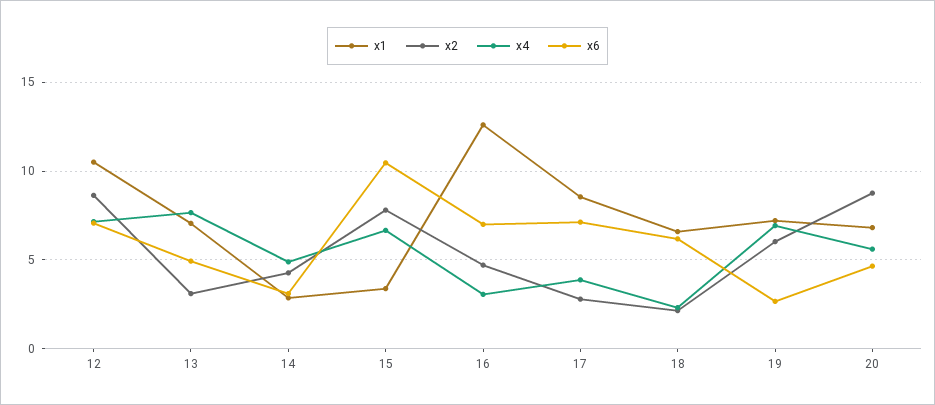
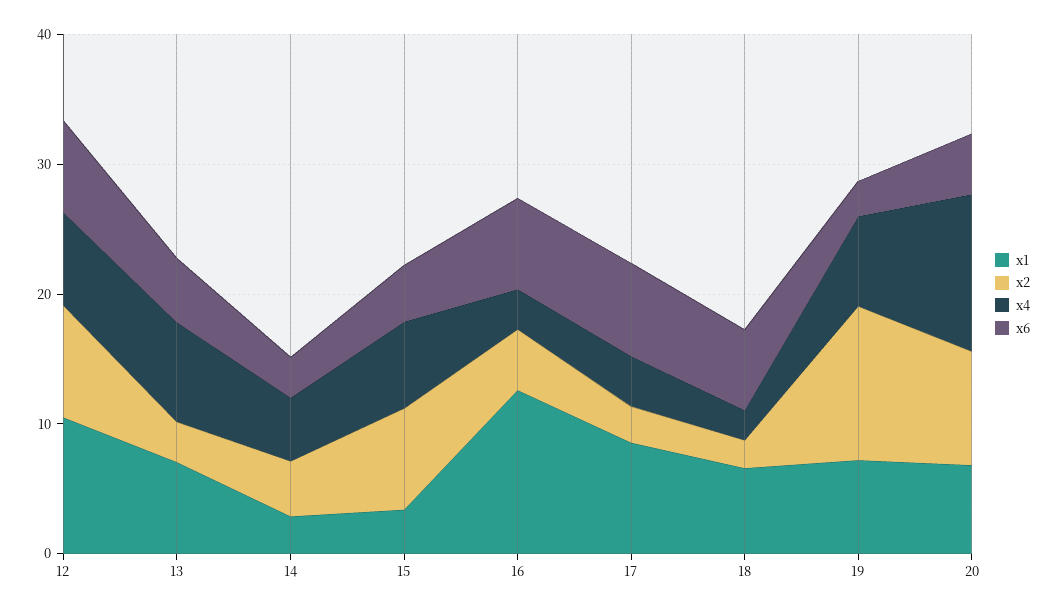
  {
    "x1": {
      "12": 10.5,
      "13": 7,
      "14": 3,
      "15": 3.5,
      "16": 12.5,
      "17": 8.5,
      "18": 6.5,
      "19": 7,
      "20": 7
    },
    "x2": {
      "12": 8.5,
      "13": 3,
      "14": 4.5,
      "15": 8,
      "16": 4.5,
      "17": 3,
      "18": 2,
-     "19": 6,
+     "19": 12,
      "20": 9
    },
    "x4": {
      "12": 7,
      "13": 7.5,
      "14": 5,
      "15": 6.5,
      "16": 3,
      "17": 4,
      "18": 2.5,
      "19": 7,
-     "20": 5.5
+     "20": 12
    },
    "x6": {
      "12": 7,
      "13": 5,
      "14": 3,
-     "15": 10.5,
+     "15": 4,
      "16": 7,
      "17": 7,
      "18": 6,
      "19": 2.5,
      "20": 4.5
    }
  }

